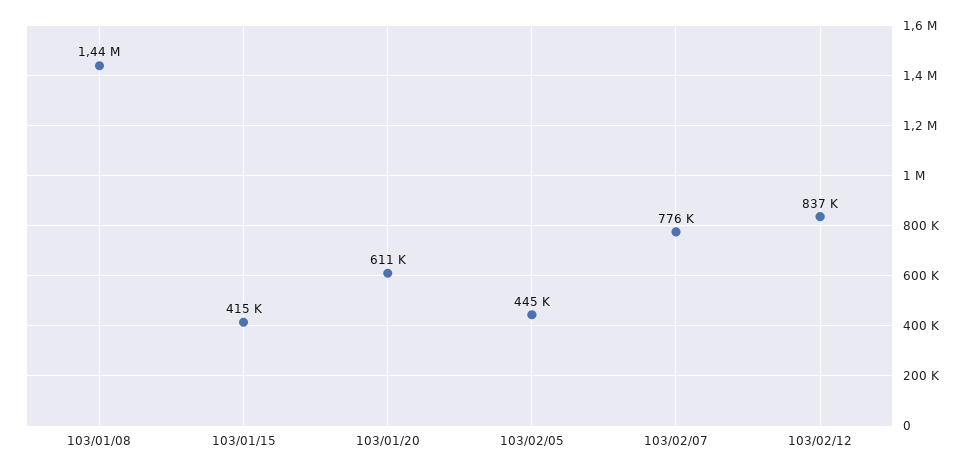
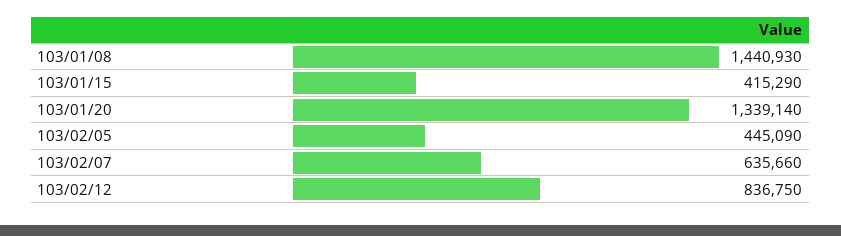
  {
    "103/01/08": 1440930,
    "103/01/15": 415290,
-   "103/01/20": 611000,
+   "103/01/20": 1339140,
    "103/02/05": 445090,
-   "103/02/07": 776000,
+   "103/02/07": 635660,
    "103/02/12": 836750
  }

